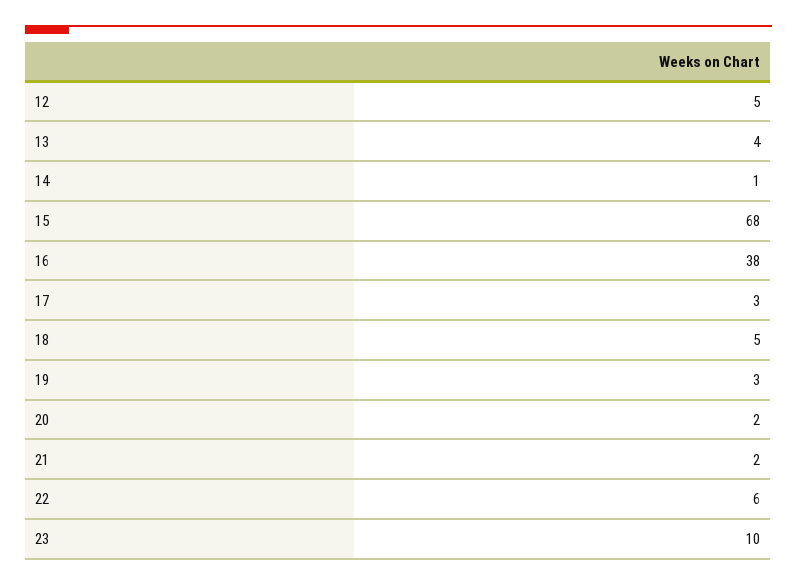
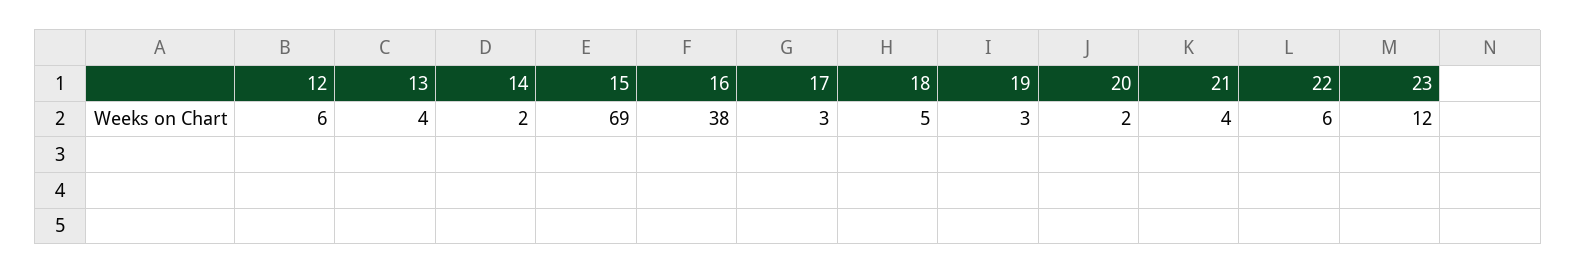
  {
-   "12": 5,
+   "12": 6,
    "13": 4,
-   "14": 1,
+   "14": 2,
-   "15": 68,
+   "15": 69,
    "16": 38,
    "17": 3,
    "18": 5,
    "19": 3,
    "20": 2,
-   "21": 2,
+   "21": 4,
    "22": 6,
-   "23": 10
+   "23": 12
  }

